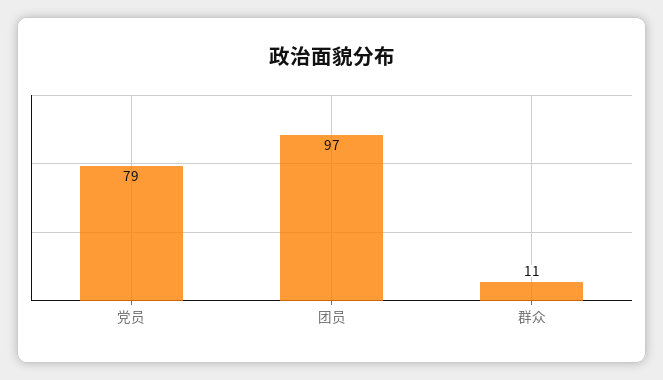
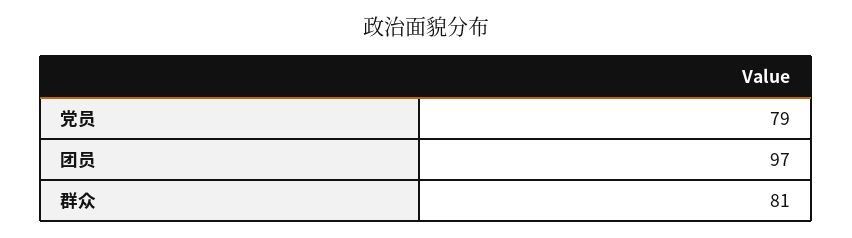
  {
    "党员": 79,
    "团员": 97,
-   "群众": 11
+   "群众": 81
  }

